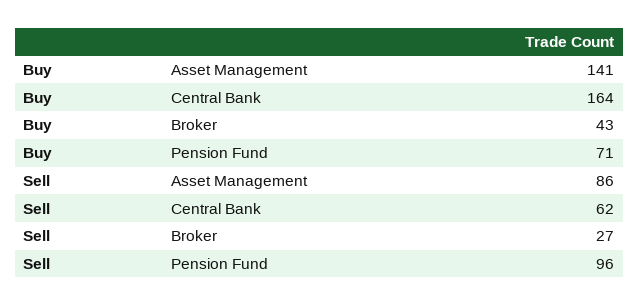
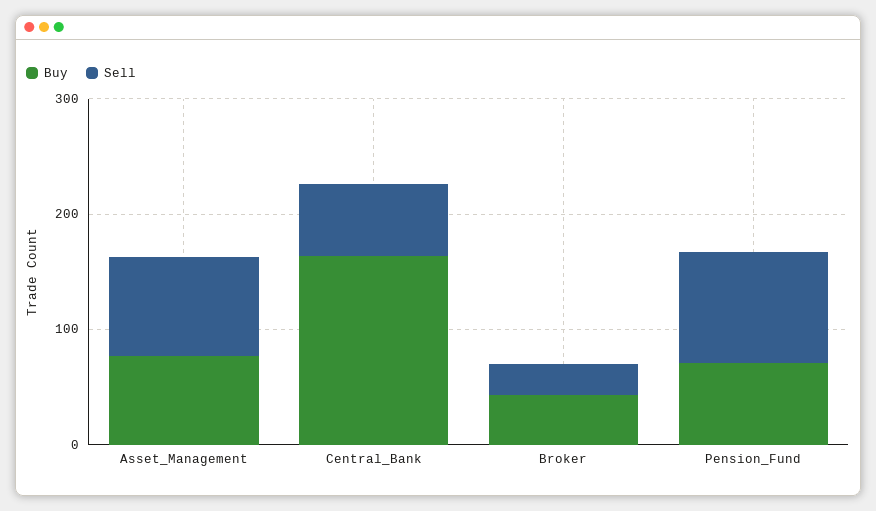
  {
    "Buy": {
-     "Asset Management": 141,
+     "Asset Management": 80,
      "Central Bank": 164,
      "Broker": 43,
      "Pension Fund": 71
    },
    "Sell": {
      "Asset Management": 86,
      "Central Bank": 62,
      "Broker": 27,
      "Pension Fund": 96
    }
  }

